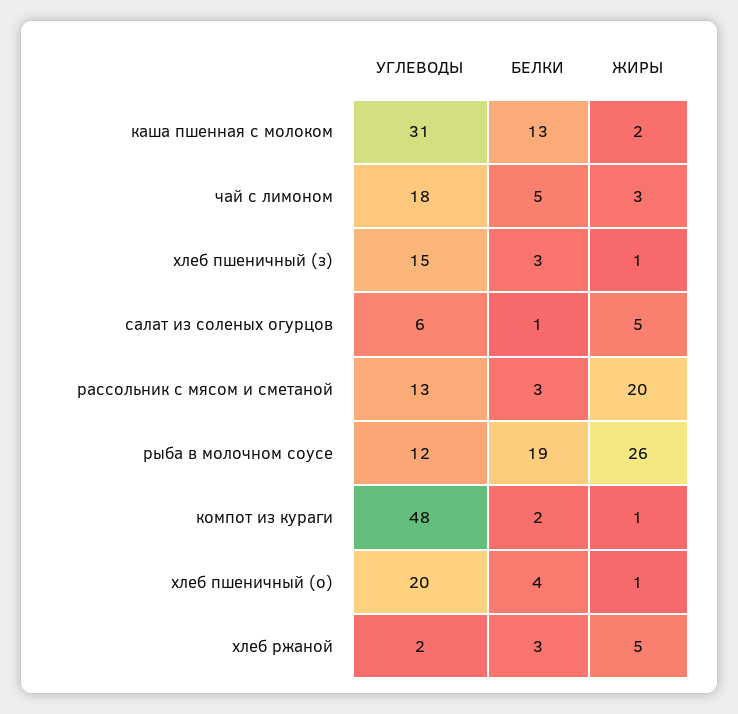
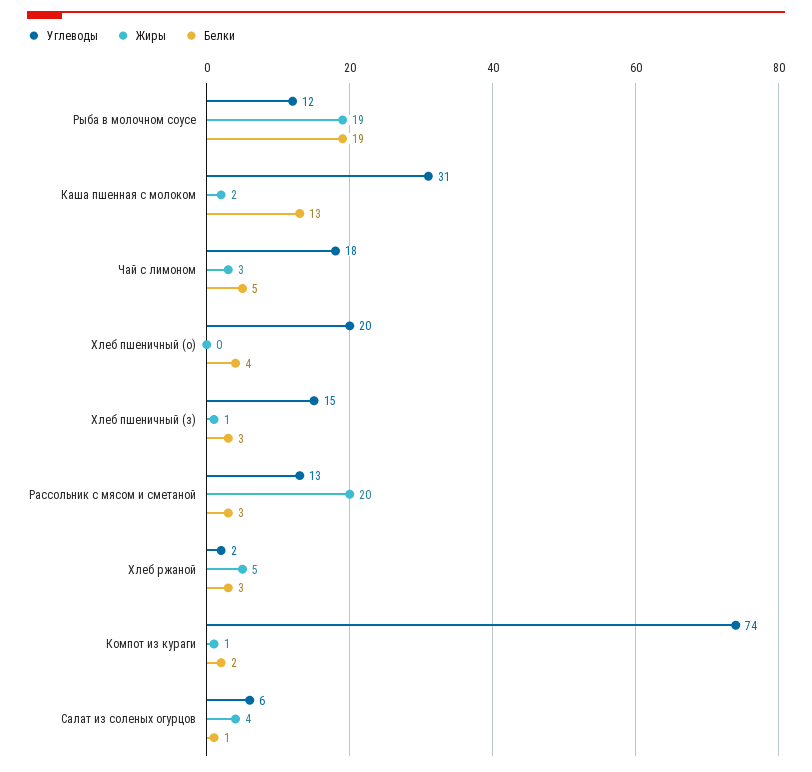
  {
    "УГЛЕВОДЫ": {
      "каша пшенная с молоком": 31,
      "чай с лимоном": 18,
      "хлеб пшеничный (з)": 15,
      "салат из соленых огурцов": 6,
      "рассольник с мясом и сметаной": 13,
      "рыба в молочном соусе": 12,
-     "компот из кураги": 48,
+     "компот из кураги": 74,
      "хлеб пшеничный (о)": 20,
      "хлеб ржаной": 2
    },
    "БЕЛКИ": {
      "каша пшенная с молоком": 13,
      "чай с лимоном": 5,
      "хлеб пшеничный (з)": 3,
      "салат из соленых огурцов": 1,
      "рассольник с мясом и сметаной": 3,
      "рыба в молочном соусе": 19,
      "компот из кураги": 2,
      "хлеб пшеничный (о)": 4,
      "хлеб ржаной": 3
    },
    "ЖИРЫ": {
      "каша пшенная с молоком": 2,
      "чай с лимоном": 3,
      "хлеб пшеничный (з)": 1,
-     "салат из соленых огурцов": 5,
+     "салат из соленых огурцов": 4,
      "рассольник с мясом и сметаной": 20,
-     "рыба в молочном соусе": 26,
+     "рыба в молочном соусе": 19,
      "компот из кураги": 1,
-     "хлеб пшеничный (о)": 1,
+     "хлеб пшеничный (о)": 0,
      "хлеб ржаной": 5
    }
  }

